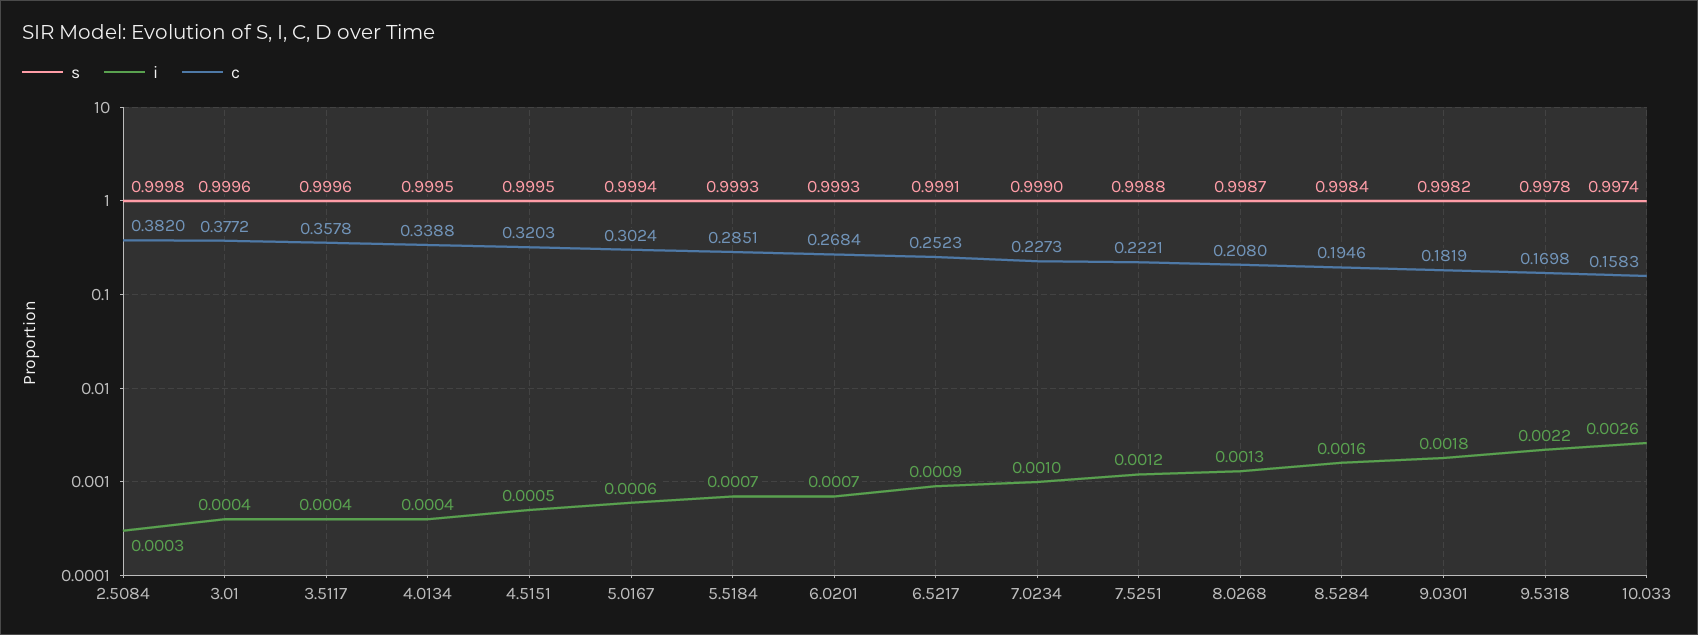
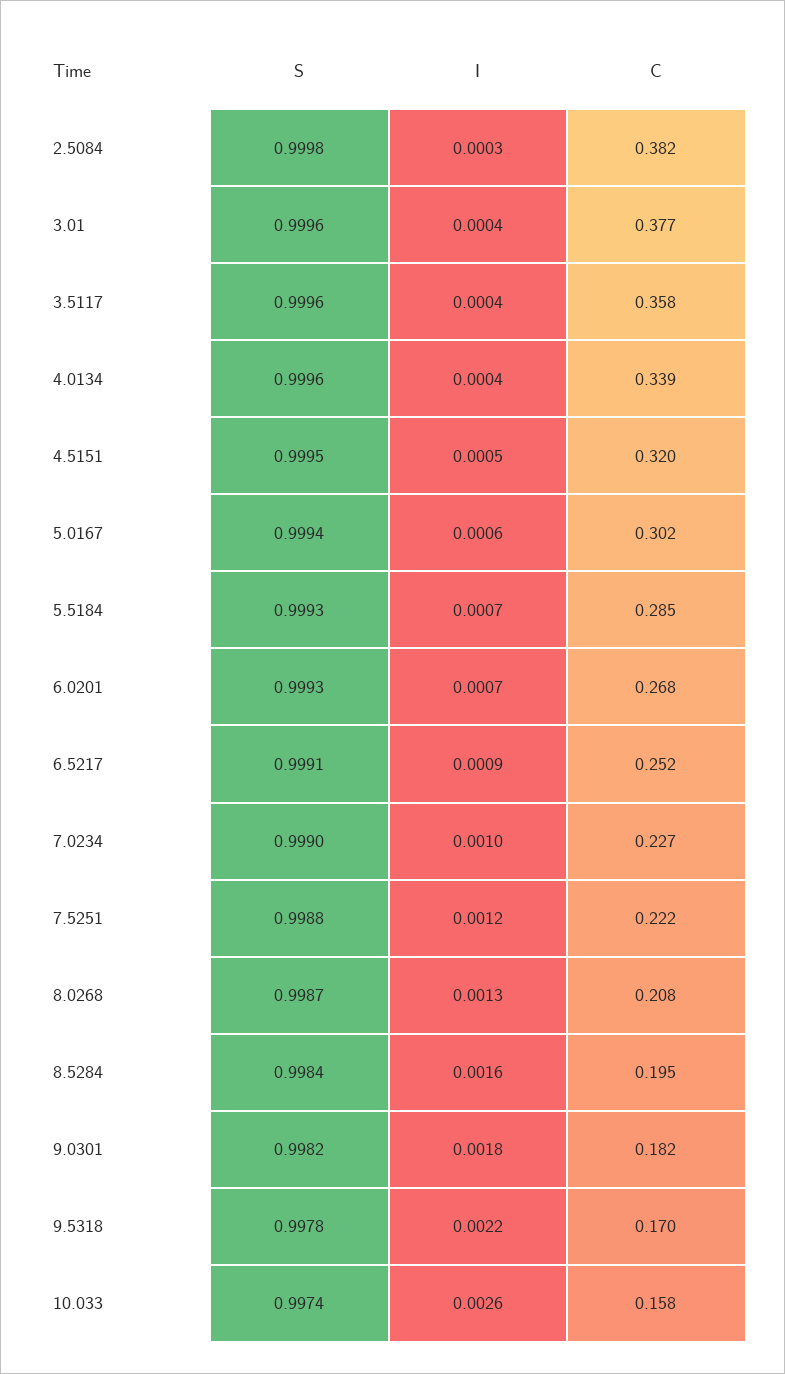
  {
    "s": {
      "2.5084": 0.9998,
      "3.01": 0.9996,
      "3.5117": 0.9996,
-     "4.0134": 0.9995,
+     "4.0134": 0.9996,
      "4.5151": 0.9995,
      "5.0167": 0.9994,
      "5.5184": 0.9993,
      "6.0201": 0.9993,
      "6.5217": 0.9991,
      "7.0234": 0.999,
      "7.5251": 0.9988,
      "8.0268": 0.9987,
      "8.5284": 0.9984,
      "9.0301": 0.9982,
      "9.5318": 0.9978,
      "10.033": 0.9974
    },
    "i": {
      "2.5084": 0.0003,
      "3.01": 0.0004,
      "3.5117": 0.0004,
      "4.0134": 0.0004,
      "4.5151": 0.0005,
      "5.0167": 0.0006,
      "5.5184": 0.0007,
      "6.0201": 0.0007,
      "6.5217": 0.0009,
      "7.0234": 0.001,
      "7.5251": 0.0012,
      "8.0268": 0.0013,
      "8.5284": 0.0016,
      "9.0301": 0.0018,
      "9.5318": 0.0022,
      "10.033": 0.0026
    },
    "c": {
      "2.5084": 0.382,
      "3.01": 0.3772,
      "3.5117": 0.3578,
      "4.0134": 0.3388,
      "4.5151": 0.3203,
      "5.0167": 0.3024,
      "5.5184": 0.2851,
      "6.0201": 0.2684,
      "6.5217": 0.2523,
      "7.0234": 0.2273,
      "7.5251": 0.2221,
      "8.0268": 0.208,
      "8.5284": 0.1946,
      "9.0301": 0.1819,
      "9.5318": 0.1698,
      "10.033": 0.1583
    }
  }

